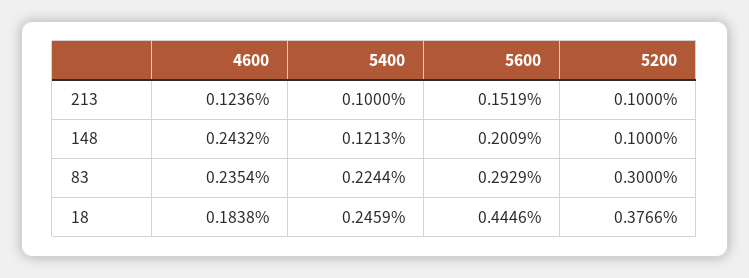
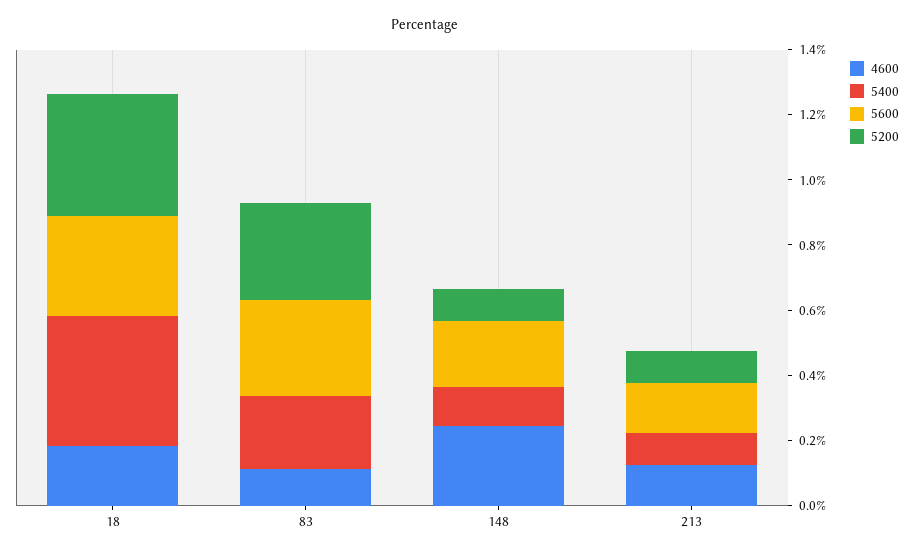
  {
    "4600": {
      "213": 0.1236,
      "148": 0.2432,
-     "83": 0.2354,
+     "83": 0.1,
      "18": 0.1838
    },
    "5400": {
      "213": 0.1,
      "148": 0.1213,
      "83": 0.2244,
-     "18": 0.2459
+     "18": 0.4
    },
    "5600": {
      "213": 0.1519,
      "148": 0.2009,
      "83": 0.2929,
-     "18": 0.4446
+     "18": 0.3
    },
    "5200": {
      "213": 0.1,
      "148": 0.1,
      "83": 0.3,
      "18": 0.3766
    }
  }

